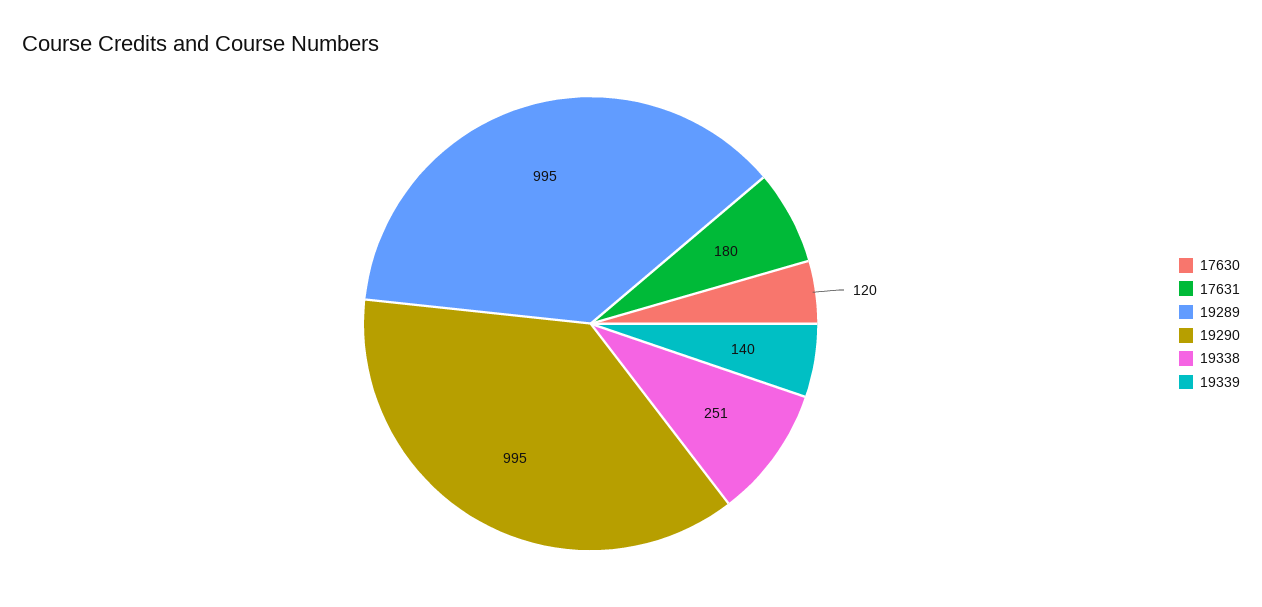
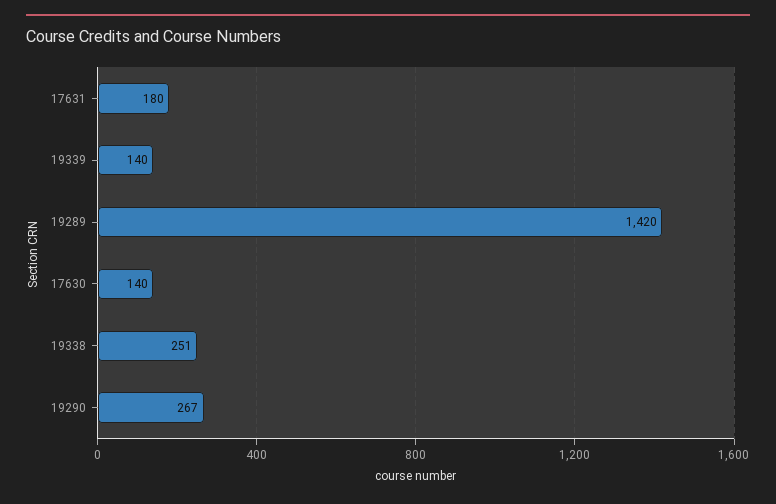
  {
-   "17630": 120,
+   "17630": 140,
    "17631": 180,
-   "19289": 995,
+   "19289": 1420,
-   "19290": 995,
+   "19290": 267,
    "19338": 251,
    "19339": 140
  }

